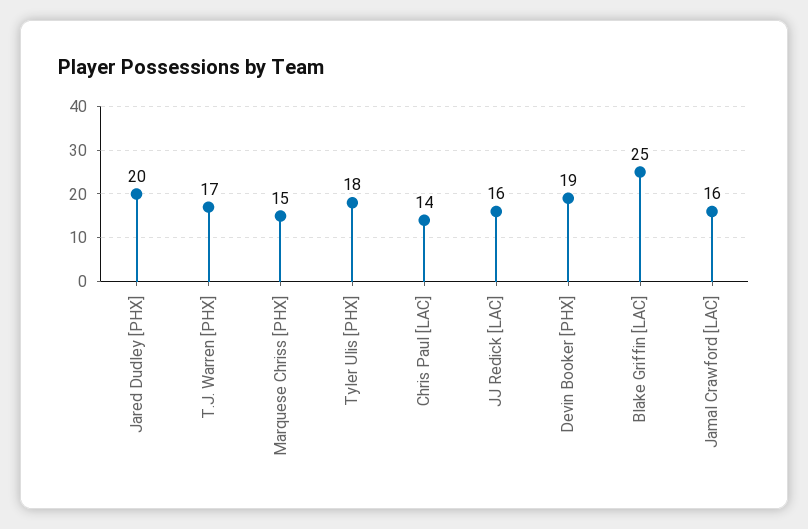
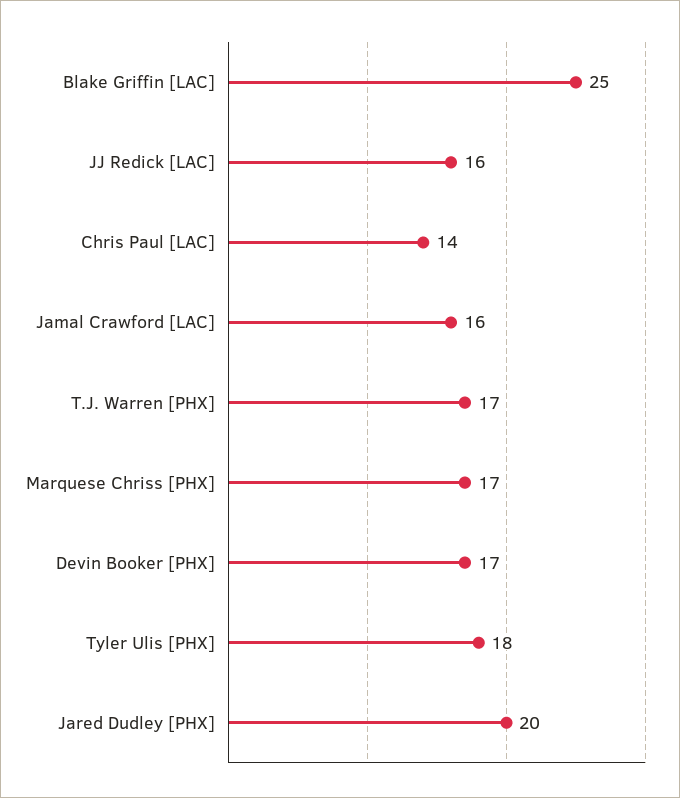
  {
    "Jared Dudley [PHX]": 20,
    "T.J. Warren [PHX]": 17,
-   "Marquese Chriss [PHX]": 15,
+   "Marquese Chriss [PHX]": 17,
    "Tyler Ulis [PHX]": 18,
    "Chris Paul [LAC]": 14,
    "JJ Redick [LAC]": 16,
-   "Devin Booker [PHX]": 19,
+   "Devin Booker [PHX]": 17,
    "Blake Griffin [LAC]": 25,
    "Jamal Crawford [LAC]": 16
  }

